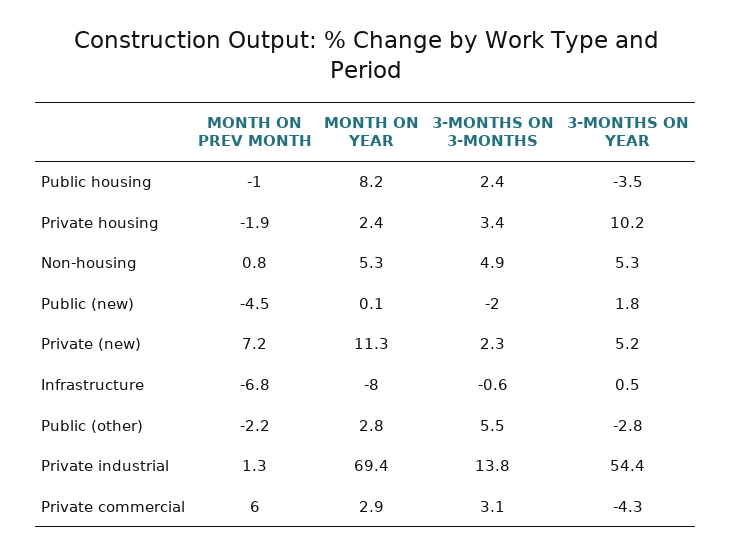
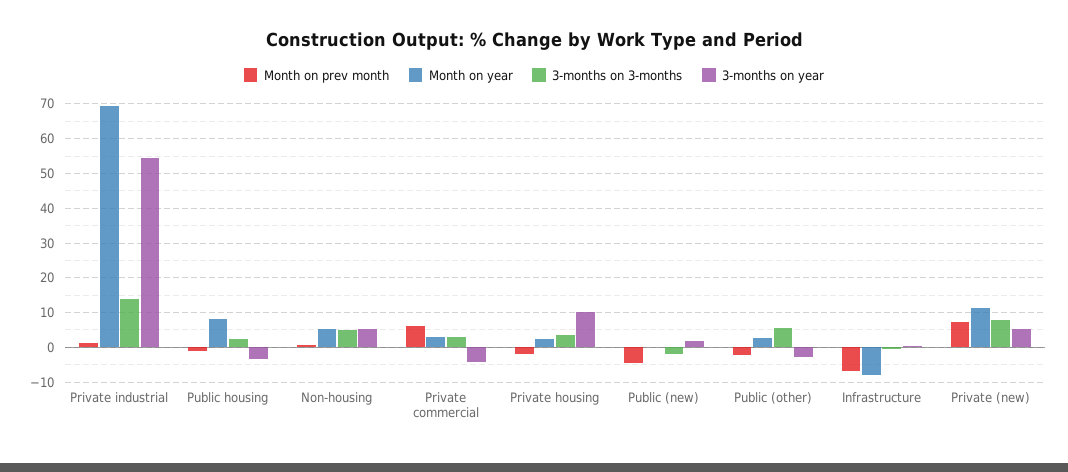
  {
    "MONTH ON PREV MONTH": {
      "Public housing": -1,
      "Private housing": -1.9,
      "Non-housing": 0.8,
      "Public (new)": -4.5,
      "Private (new)": 7.2,
      "Infrastructure": -6.8,
      "Public (other)": -2.2,
      "Private industrial": 1.3,
      "Private commercial": 6
    },
    "MONTH ON YEAR": {
      "Public housing": 8.2,
      "Private housing": 2.4,
      "Non-housing": 5.3,
      "Public (new)": 0.1,
      "Private (new)": 11.3,
      "Infrastructure": -8,
      "Public (other)": 2.8,
      "Private industrial": 69.4,
      "Private commercial": 2.9
    },
    "3-MONTHS ON 3-MONTHS": {
      "Public housing": 2.4,
      "Private housing": 3.4,
      "Non-housing": 4.9,
      "Public (new)": -2,
-     "Private (new)": 2.3,
+     "Private (new)": 8,
      "Infrastructure": -0.6,
      "Public (other)": 5.5,
      "Private industrial": 13.8,
      "Private commercial": 3.1
    },
    "3-MONTHS ON YEAR": {
      "Public housing": -3.5,
      "Private housing": 10.2,
      "Non-housing": 5.3,
      "Public (new)": 1.8,
      "Private (new)": 5.2,
      "Infrastructure": 0.5,
      "Public (other)": -2.8,
      "Private industrial": 54.4,
      "Private commercial": -4.3
    }
  }

